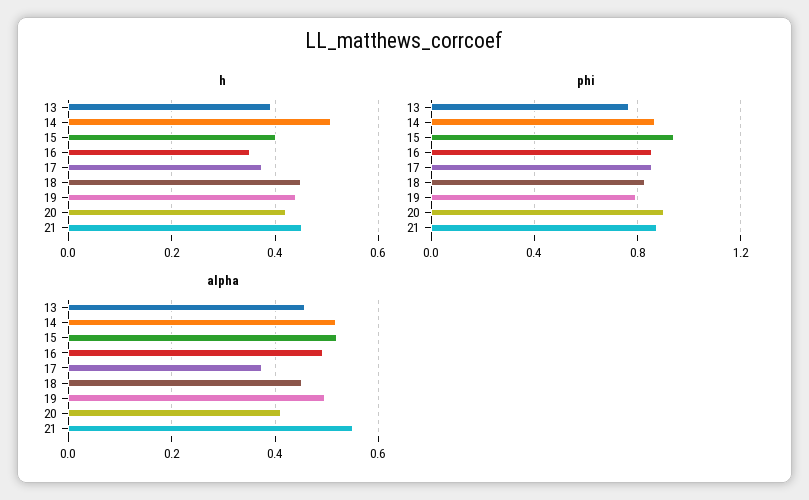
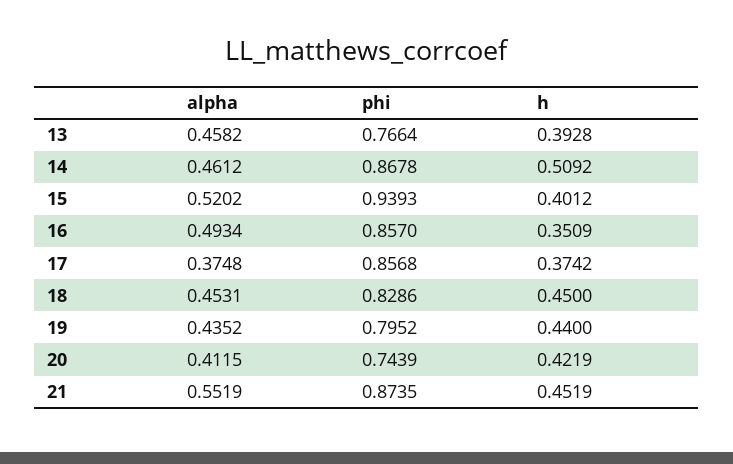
  {
    "h": {
      "13": 0.3928,
      "14": 0.5092,
      "15": 0.4012,
      "16": 0.3509,
      "17": 0.3742,
      "18": 0.45,
      "19": 0.44,
      "20": 0.4219,
      "21": 0.4519
    },
    "phi": {
      "13": 0.7664,
      "14": 0.8678,
      "15": 0.9393,
      "16": 0.857,
      "17": 0.8568,
      "18": 0.8286,
      "19": 0.7952,
-     "20": 0.9,
+     "20": 0.7439,
      "21": 0.8735
    },
    "alpha": {
      "13": 0.4582,
-     "14": 0.52,
+     "14": 0.4612,
      "15": 0.5202,
      "16": 0.4934,
      "17": 0.3748,
      "18": 0.4531,
-     "19": 0.5,
+     "19": 0.4352,
      "20": 0.4115,
      "21": 0.5519
    }
  }

